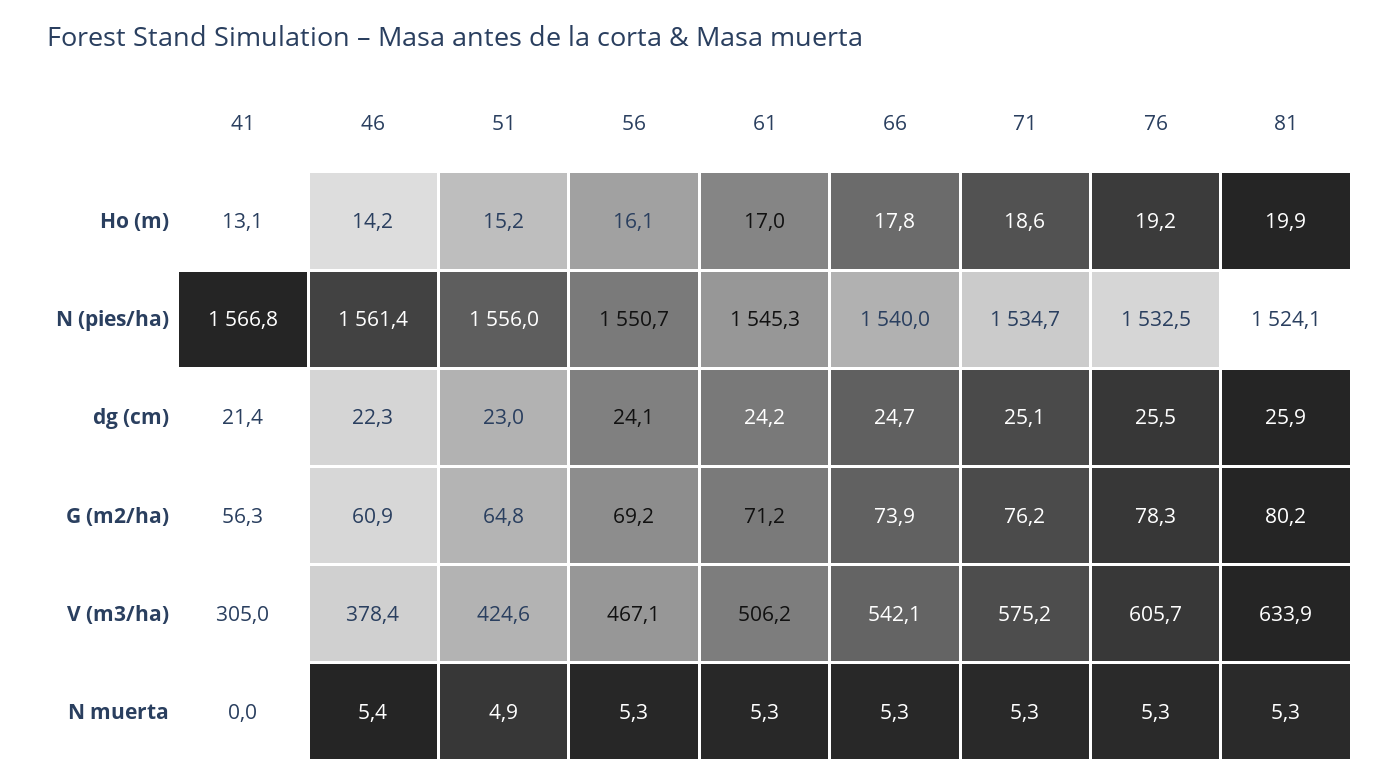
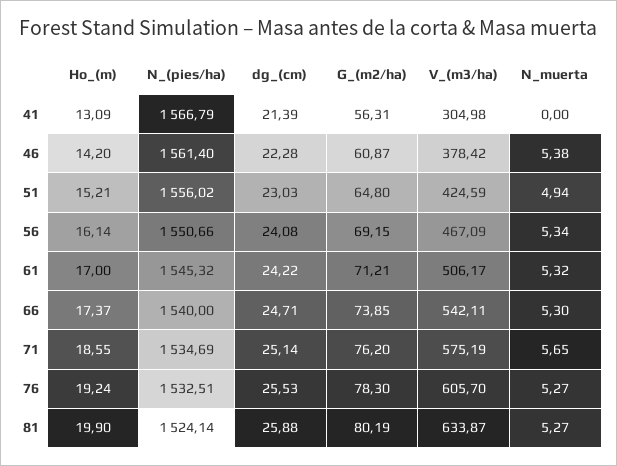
  {
    "41": {
      "Ho (m)": 13.09,
      "N (pies/ha)": 1566.79,
      "dg (cm)": 21.39,
      "G (m2/ha)": 56.31,
      "V (m3/ha)": 304.98,
      "N muerta": 0
    },
    "46": {
      "Ho (m)": 14.2,
      "N (pies/ha)": 1561.4,
      "dg (cm)": 22.28,
      "G (m2/ha)": 60.87,
      "V (m3/ha)": 378.42,
      "N muerta": 5.38
    },
    "51": {
      "Ho (m)": 15.21,
      "N (pies/ha)": 1556.02,
      "dg (cm)": 23.03,
      "G (m2/ha)": 64.8,
      "V (m3/ha)": 424.59,
      "N muerta": 4.94
    },
    "56": {
      "Ho (m)": 16.14,
      "N (pies/ha)": 1550.66,
      "dg (cm)": 24.08,
      "G (m2/ha)": 69.15,
      "V (m3/ha)": 467.09,
      "N muerta": 5.34
    },
    "61": {
      "Ho (m)": 17,
      "N (pies/ha)": 1545.32,
      "dg (cm)": 24.22,
      "G (m2/ha)": 71.21,
      "V (m3/ha)": 506.17,
      "N muerta": 5.32
    },
    "66": {
-     "Ho (m)": 17.8,
+     "Ho (m)": 17.37,
      "N (pies/ha)": 1540,
      "dg (cm)": 24.71,
      "G (m2/ha)": 73.85,
      "V (m3/ha)": 542.11,
      "N muerta": 5.3
    },
    "71": {
      "Ho (m)": 18.55,
      "N (pies/ha)": 1534.69,
      "dg (cm)": 25.14,
      "G (m2/ha)": 76.2,
      "V (m3/ha)": 575.19,
-     "N muerta": 5.3
+     "N muerta": 5.65
    },
    "76": {
      "Ho (m)": 19.24,
      "N (pies/ha)": 1532.51,
      "dg (cm)": 25.53,
      "G (m2/ha)": 78.3,
      "V (m3/ha)": 605.7,
      "N muerta": 5.27
    },
    "81": {
      "Ho (m)": 19.9,
      "N (pies/ha)": 1524.14,
      "dg (cm)": 25.88,
      "G (m2/ha)": 80.19,
      "V (m3/ha)": 633.87,
      "N muerta": 5.27
    }
  }

